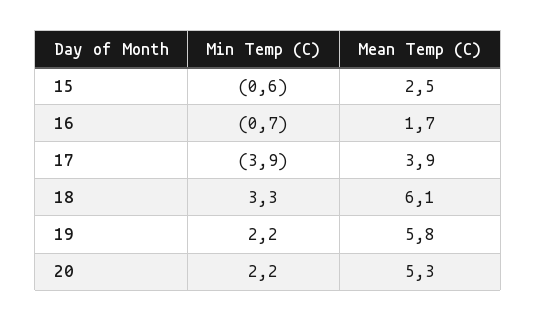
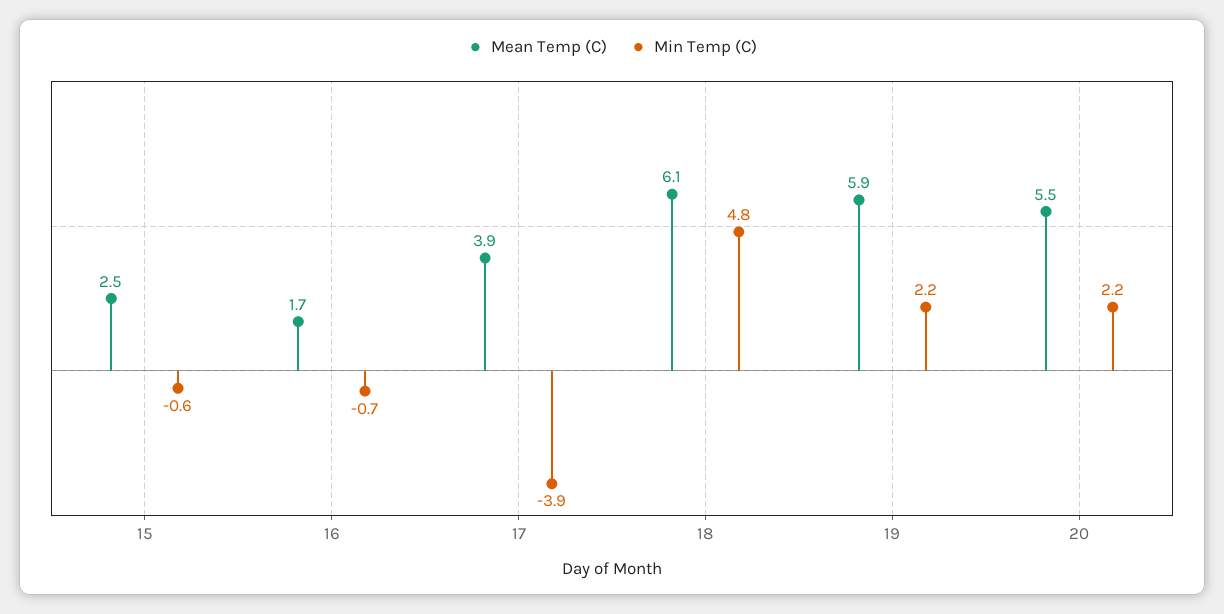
  {
    "Min Temp (C)": {
      "15": -0.6,
      "16": -0.7,
      "17": -3.9,
-     "18": 3.3,
+     "18": 4.8,
      "19": 2.2,
      "20": 2.2
    },
    "Mean Temp (C)": {
      "15": 2.5,
      "16": 1.7,
      "17": 3.9,
      "18": 6.1,
-     "19": 5.8,
+     "19": 5.9,
-     "20": 5.3
+     "20": 5.5
    }
  }

